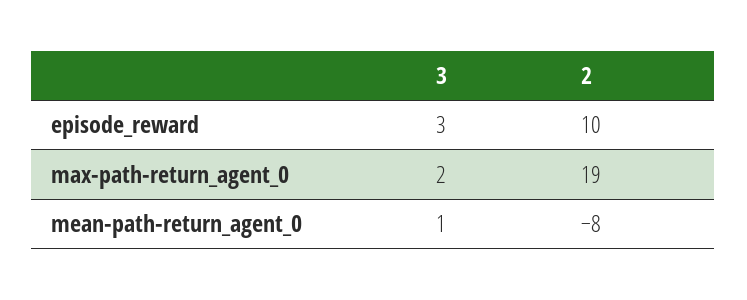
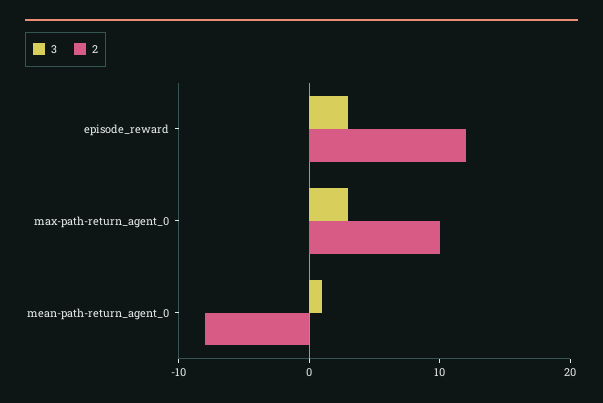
  {
    "3": {
      "episode_reward": 3,
-     "max-path-return_agent_0": 2,
+     "max-path-return_agent_0": 3,
      "mean-path-return_agent_0": 1
    },
    "2": {
-     "episode_reward": 10,
+     "episode_reward": 12,
-     "max-path-return_agent_0": 19,
+     "max-path-return_agent_0": 10,
      "mean-path-return_agent_0": -8
    }
  }

